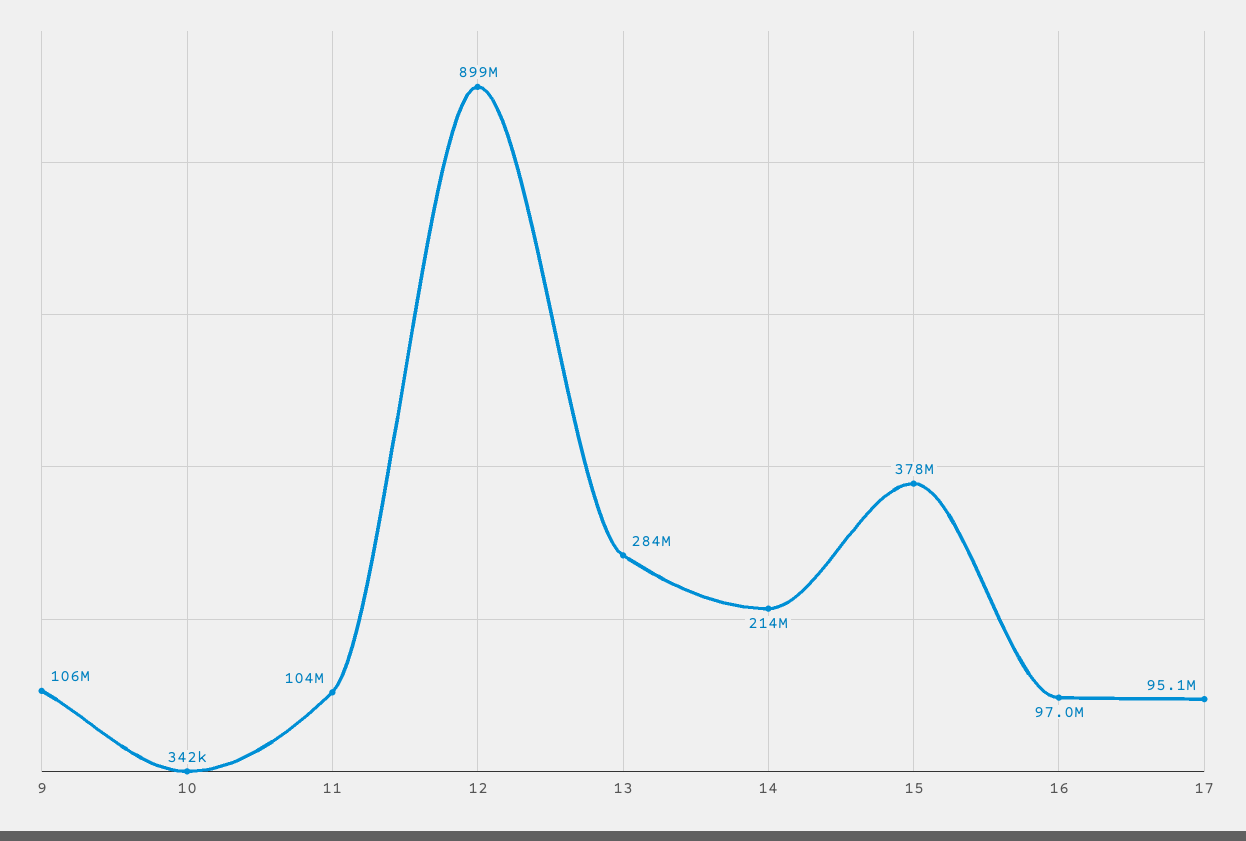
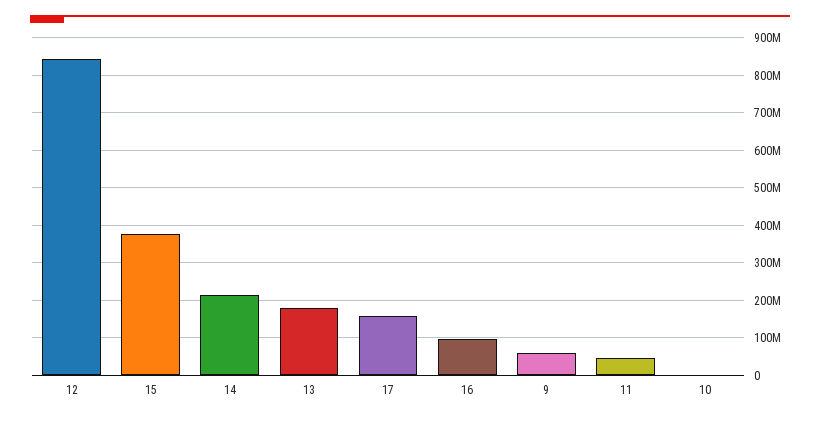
  {
-   "9": 106000000,
+   "9": 60000000,
    "10": 342000,
-   "11": 104000000,
+   "11": 40000000,
-   "12": 899000000,
+   "12": 840000000,
-   "13": 284000000,
+   "13": 180000000,
    "14": 214000000,
    "15": 378000000,
    "16": 97000000,
-   "17": 95100000
+   "17": 160000000
  }

